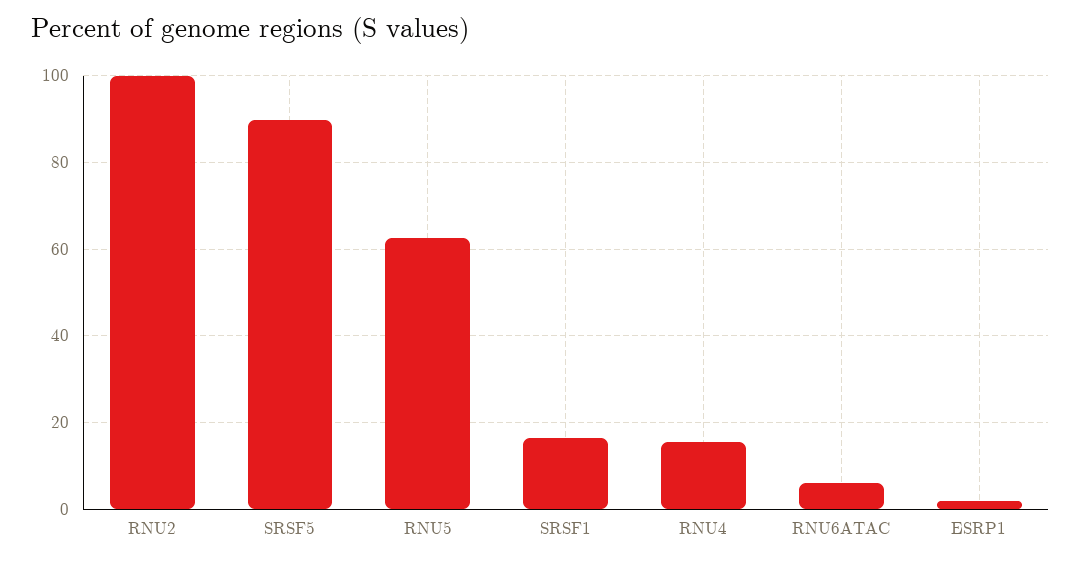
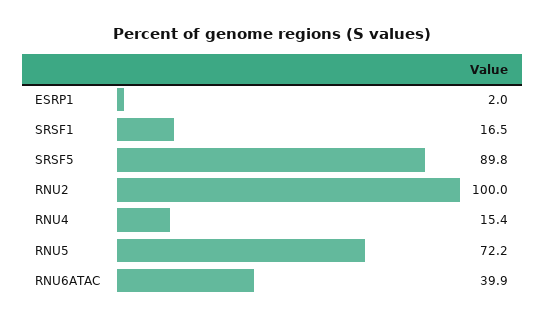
  {
    "RNU2": 100,
    "SRSF5": 89.8,
-   "RNU5": 62,
+   "RNU5": 72.2,
    "SRSF1": 16.5,
    "RNU4": 15.4,
-   "RNU6ATAC": 6,
+   "RNU6ATAC": 39.9,
    "ESRP1": 2
  }

